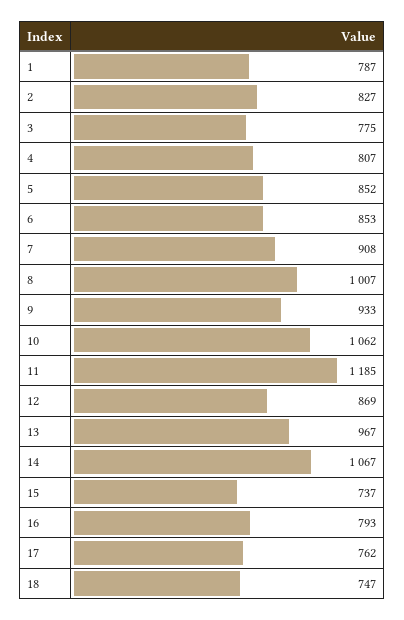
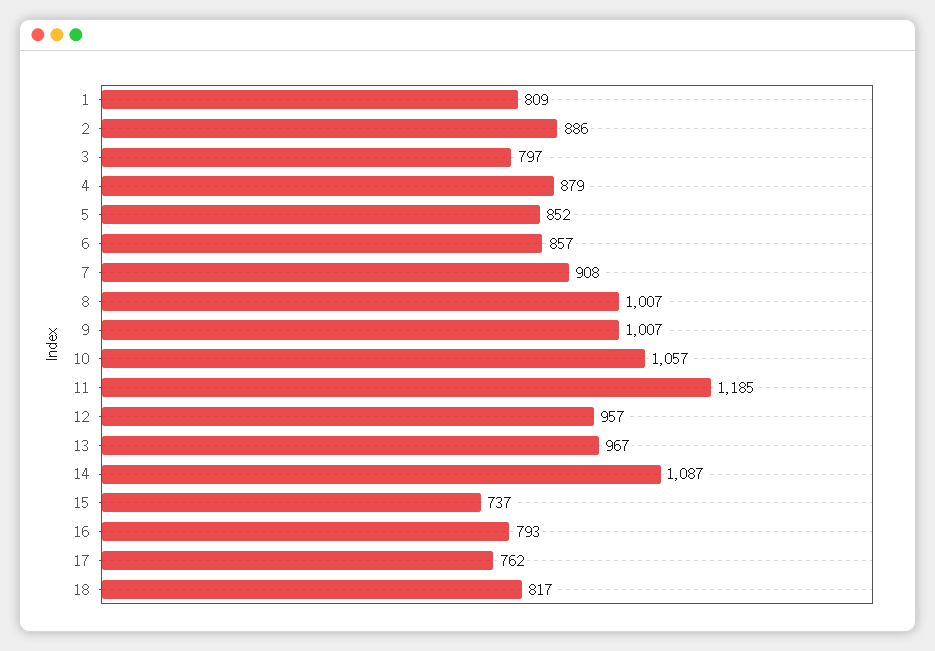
  {
-   "1": 787,
+   "1": 809,
-   "2": 827,
+   "2": 886,
-   "3": 775,
+   "3": 797,
-   "4": 807,
+   "4": 879,
    "5": 852,
-   "6": 853,
+   "6": 857,
    "7": 908,
    "8": 1007,
-   "9": 933,
+   "9": 1007,
-   "10": 1062,
+   "10": 1057,
    "11": 1185,
-   "12": 869,
+   "12": 957,
    "13": 967,
-   "14": 1067,
+   "14": 1087,
    "15": 737,
    "16": 793,
    "17": 762,
-   "18": 747
+   "18": 817
  }

